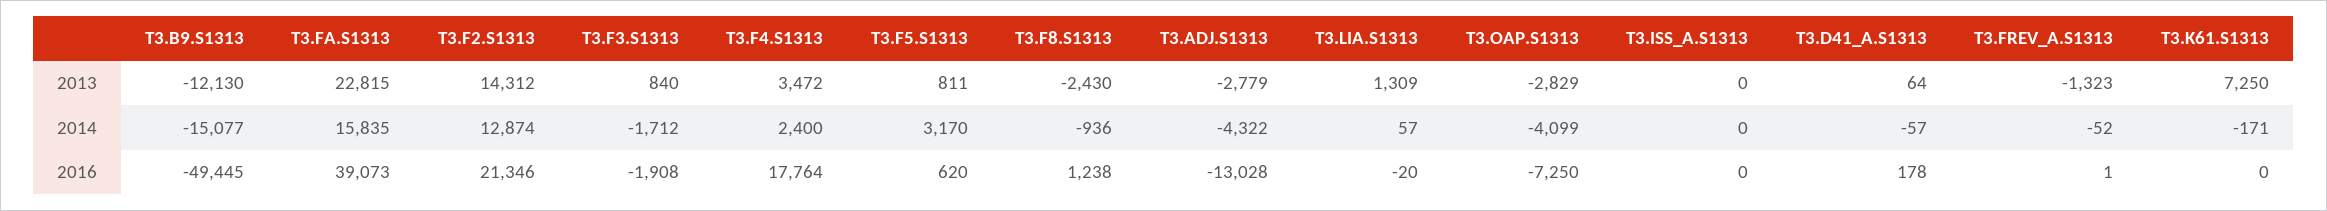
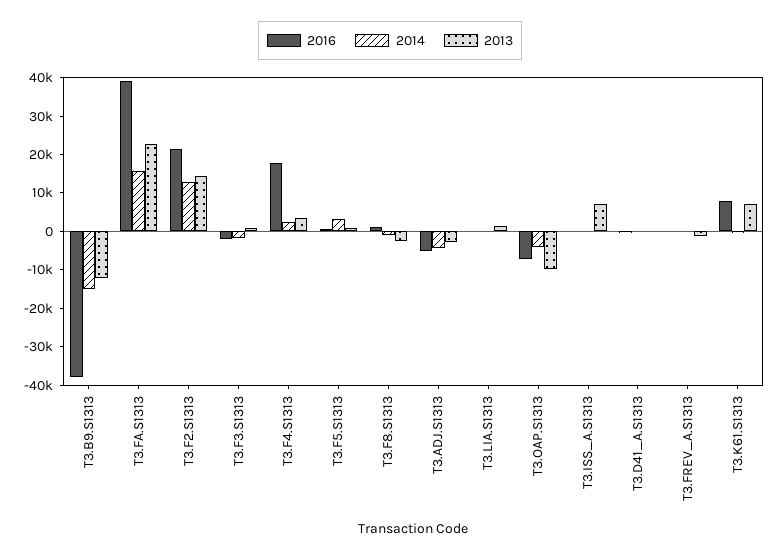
  {
    "2013": {
      "T3.B9.S1313": -12130,
      "T3.FA.S1313": 22815,
      "T3.F2.S1313": 14312,
      "T3.F3.S1313": 840,
      "T3.F4.S1313": 3472,
      "T3.F5.S1313": 811,
      "T3.F8.S1313": -2430,
      "T3.ADJ.S1313": -2779,
      "T3.LIA.S1313": 1309,
-     "T3.OAP.S1313": -2829,
+     "T3.OAP.S1313": -10000,
-     "T3.ISS_A.S1313": 0,
+     "T3.ISS_A.S1313": 7500,
      "T3.D41_A.S1313": 64,
      "T3.FREV_A.S1313": -1323,
      "T3.K61.S1313": 7250
    },
    "2014": {
      "T3.B9.S1313": -15077,
      "T3.FA.S1313": 15835,
      "T3.F2.S1313": 12874,
      "T3.F3.S1313": -1712,
      "T3.F4.S1313": 2400,
      "T3.F5.S1313": 3170,
      "T3.F8.S1313": -936,
      "T3.ADJ.S1313": -4322,
      "T3.LIA.S1313": 57,
      "T3.OAP.S1313": -4099,
      "T3.ISS_A.S1313": 0,
      "T3.D41_A.S1313": -57,
      "T3.FREV_A.S1313": -52,
      "T3.K61.S1313": -171
    },
    "2016": {
-     "T3.B9.S1313": -49445,
+     "T3.B9.S1313": -37500,
      "T3.FA.S1313": 39073,
      "T3.F2.S1313": 21346,
      "T3.F3.S1313": -1908,
      "T3.F4.S1313": 17764,
      "T3.F5.S1313": 620,
      "T3.F8.S1313": 1238,
-     "T3.ADJ.S1313": -13028,
+     "T3.ADJ.S1313": -5000,
      "T3.LIA.S1313": -20,
      "T3.OAP.S1313": -7250,
      "T3.ISS_A.S1313": 0,
      "T3.D41_A.S1313": 178,
      "T3.FREV_A.S1313": 1,
-     "T3.K61.S1313": 0
+     "T3.K61.S1313": 7500
    }
  }

